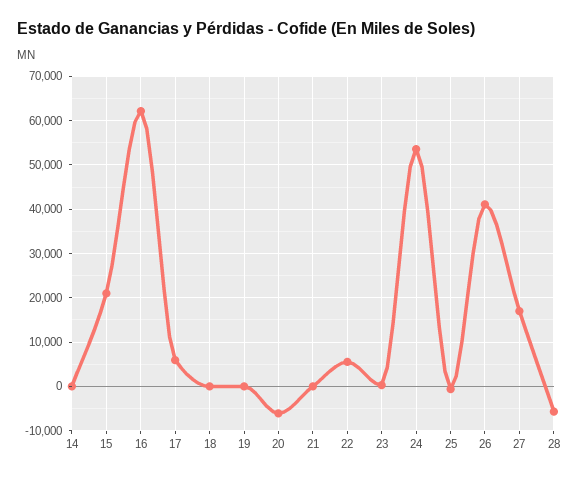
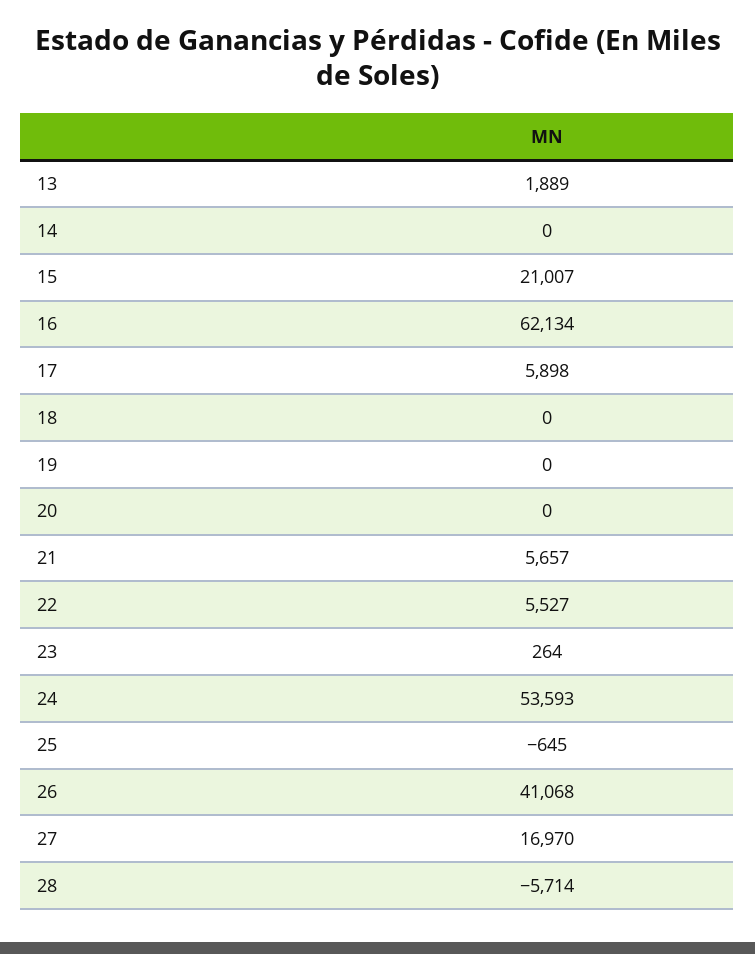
  {
    "14": 0,
    "15": 21007,
    "16": 62134,
    "17": 5898,
    "18": 0,
    "19": 0,
-   "20": -6000,
+   "20": 0,
-   "21": 0,
+   "21": 5657,
    "22": 5527,
    "23": 264,
    "24": 53593,
    "25": -645,
    "26": 41068,
    "27": 16970,
-   "28": -5714
+   "28": -5714,
+   "13": 1889
  }

